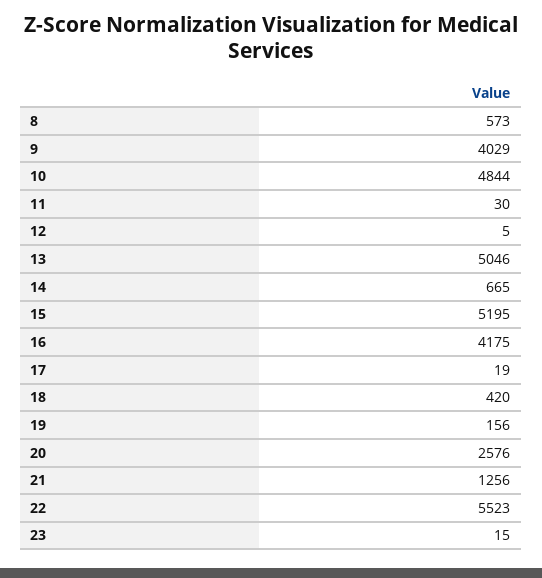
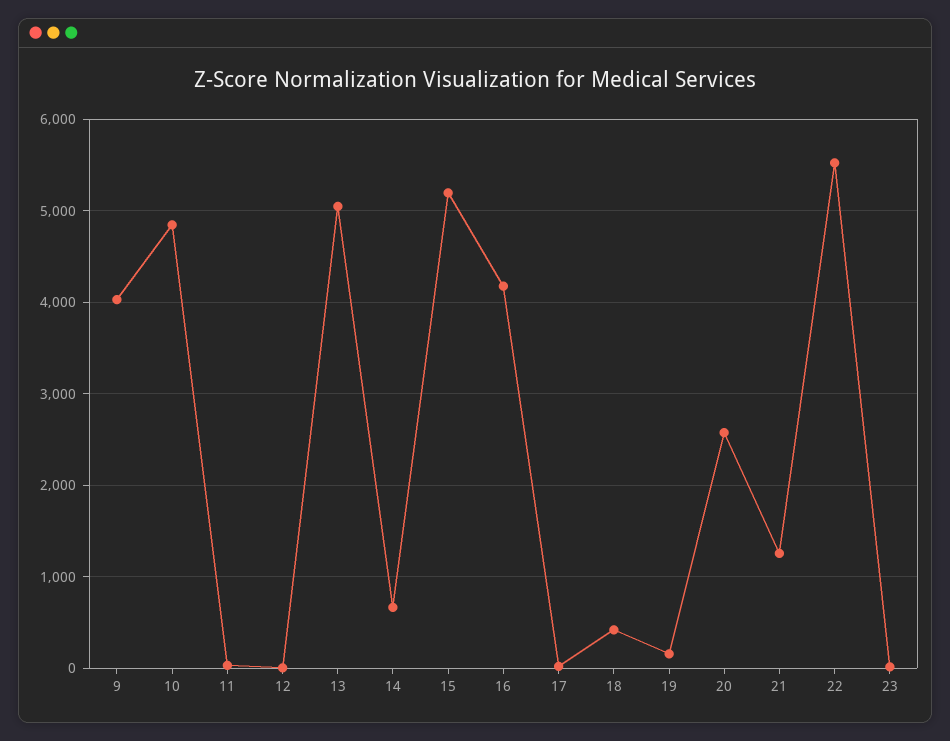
  {
-   "8": 573,
    "9": 4029,
    "10": 4844,
    "11": 30,
    "12": 5,
    "13": 5046,
    "14": 665,
    "15": 5195,
    "16": 4175,
    "17": 19,
    "18": 420,
    "19": 156,
    "20": 2576,
    "21": 1256,
    "22": 5523,
    "23": 15
  }

